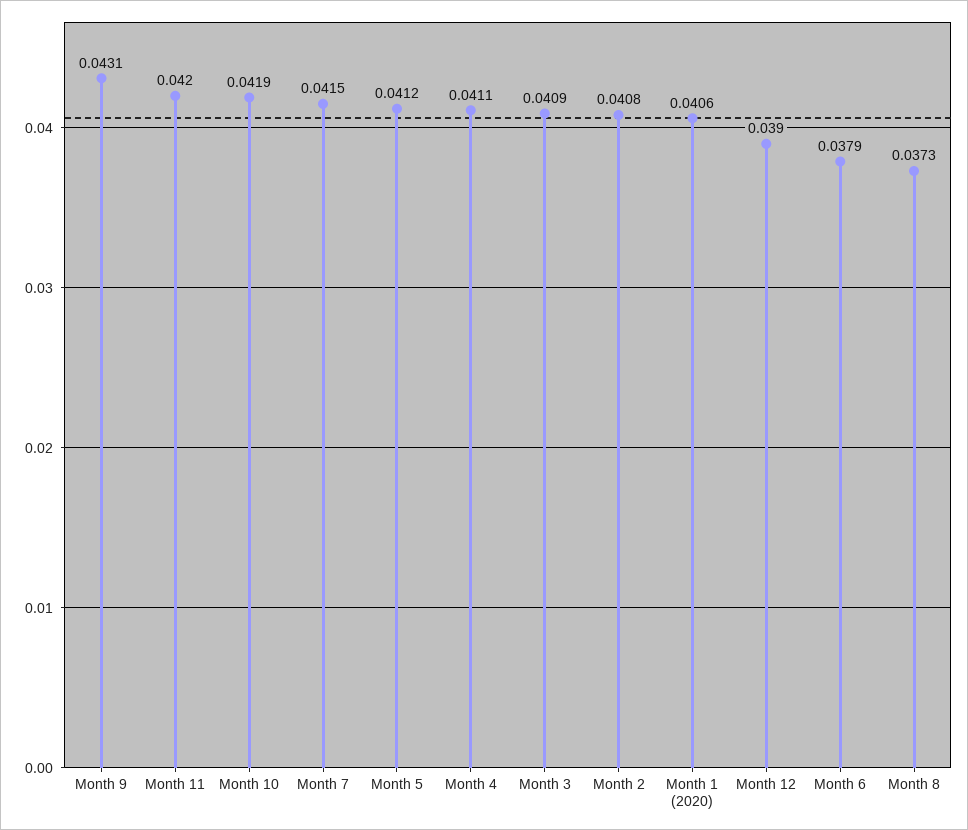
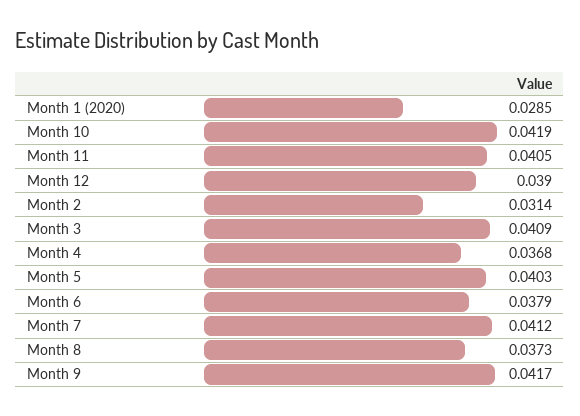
  {
-   "Month 9": 0.0431,
+   "Month 9": 0.0417,
-   "Month 11": 0.042,
+   "Month 11": 0.0405,
    "Month 10": 0.0419,
-   "Month 7": 0.0415,
+   "Month 7": 0.0412,
-   "Month 5": 0.0412,
+   "Month 5": 0.0403,
-   "Month 4": 0.0411,
+   "Month 4": 0.0368,
    "Month 3": 0.0409,
-   "Month 2": 0.0408,
+   "Month 2": 0.0314,
-   "Month 1 (2020)": 0.0406,
+   "Month 1 (2020)": 0.0285,
    "Month 12": 0.039,
    "Month 6": 0.0379,
    "Month 8": 0.0373
  }

